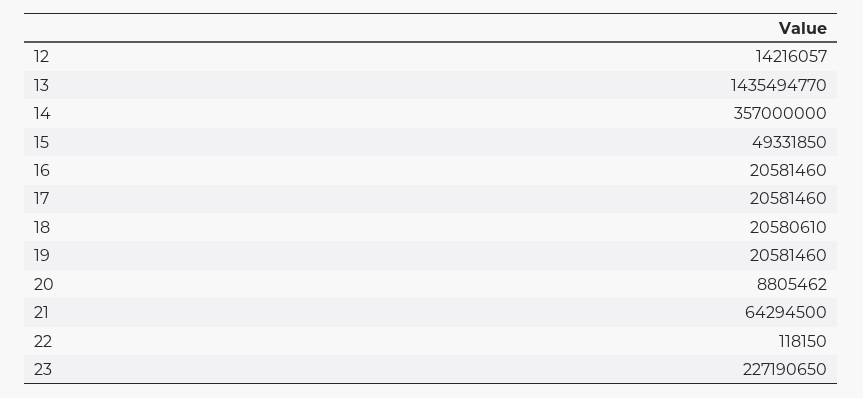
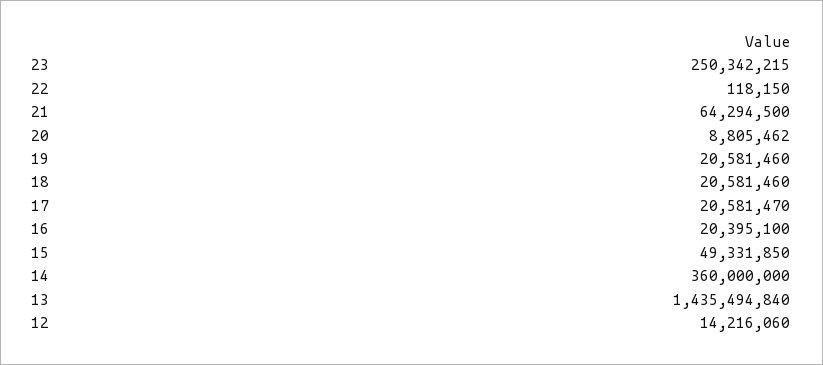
  {
-   "12": 14216057,
+   "12": 14216060,
-   "13": 1435494770,
+   "13": 1435494840,
-   "14": 357000000,
+   "14": 360000000,
    "15": 49331850,
-   "16": 20581460,
+   "16": 20395100,
-   "17": 20581460,
+   "17": 20581470,
-   "18": 20580610,
+   "18": 20581460,
    "19": 20581460,
    "20": 8805462,
    "21": 64294500,
    "22": 118150,
-   "23": 227190650
+   "23": 250342215
  }

